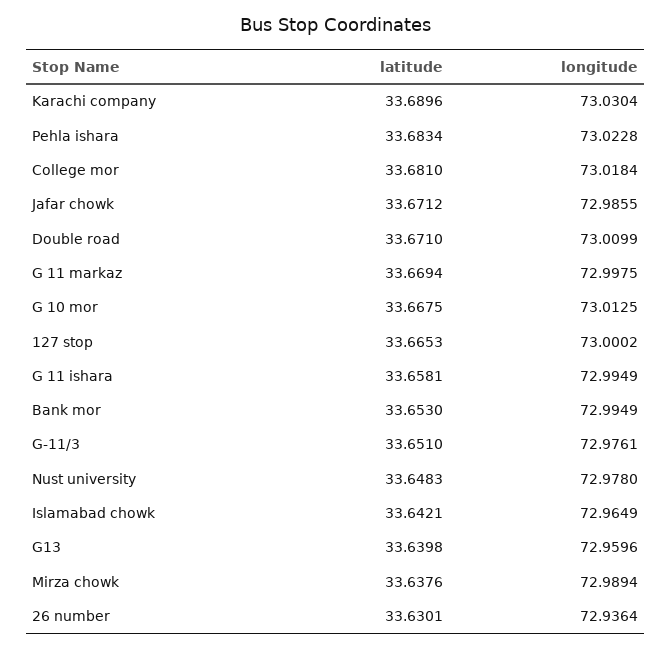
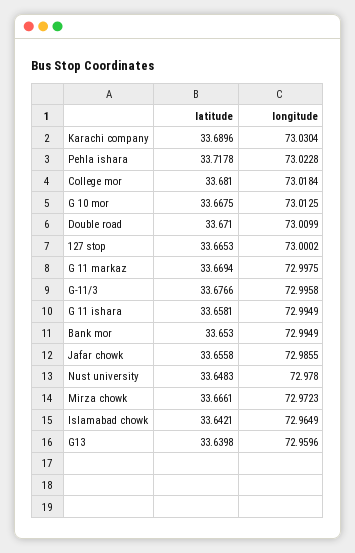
  {
    "latitude": {
      "Karachi company": 33.6896,
-     "Pehla ishara": 33.6834,
+     "Pehla ishara": 33.7178,
      "College mor": 33.681,
-     "Jafar chowk": 33.6712,
+     "Jafar chowk": 33.6558,
      "Double road": 33.671,
      "G 11 markaz": 33.6694,
      "G 10 mor": 33.6675,
      "127 stop": 33.6653,
      "G 11 ishara": 33.6581,
      "Bank mor": 33.653,
-     "G-11/3": 33.651,
+     "G-11/3": 33.6766,
      "Nust university": 33.6483,
      "Islamabad chowk": 33.6421,
      "G13": 33.6398,
-     "Mirza chowk": 33.6376,
+     "Mirza chowk": 33.6661
-     "26 number": 33.6301
    },
    "longitude": {
      "Karachi company": 73.0304,
      "Pehla ishara": 73.0228,
      "College mor": 73.0184,
      "Jafar chowk": 72.9855,
      "Double road": 73.0099,
      "G 11 markaz": 72.9975,
      "G 10 mor": 73.0125,
      "127 stop": 73.0002,
      "G 11 ishara": 72.9949,
      "Bank mor": 72.9949,
-     "G-11/3": 72.9761,
+     "G-11/3": 72.9958,
      "Nust university": 72.978,
      "Islamabad chowk": 72.9649,
      "G13": 72.9596,
-     "Mirza chowk": 72.9894,
+     "Mirza chowk": 72.9723
-     "26 number": 72.9364
    }
  }

